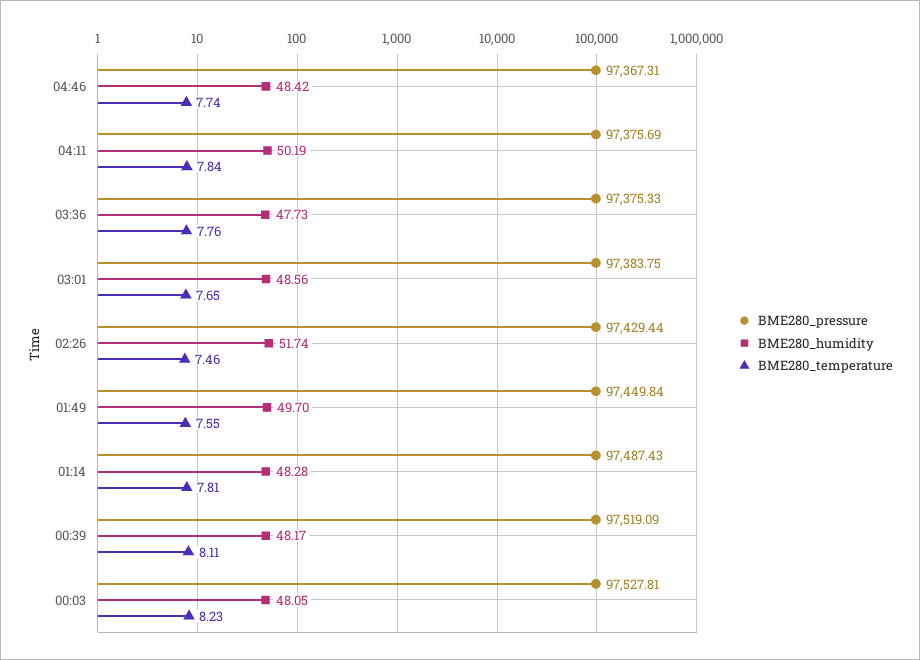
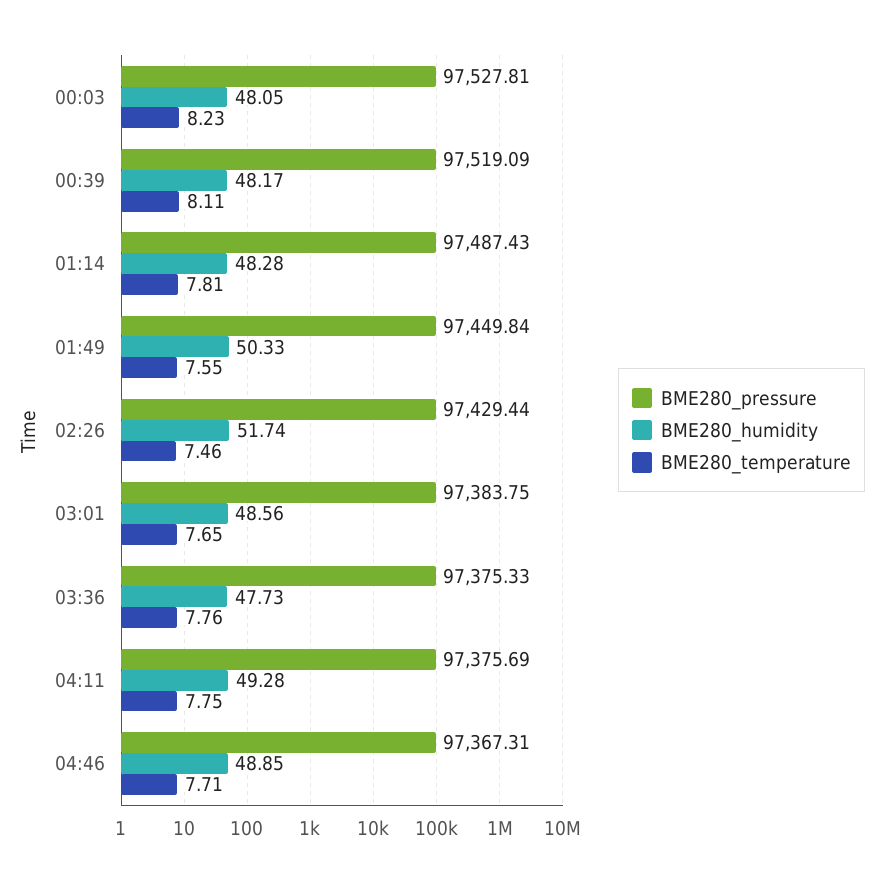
  {
    "BME280_pressure": {
      "04:46": 97367.31,
      "04:11": 97375.69,
      "03:36": 97375.33,
      "03:01": 97383.75,
      "02:26": 97429.44,
      "01:49": 97449.84,
      "01:14": 97487.43,
      "00:39": 97519.09,
      "00:03": 97527.81
    },
    "BME280_humidity": {
-     "04:46": 48.42,
+     "04:46": 48.85,
-     "04:11": 50.19,
+     "04:11": 49.28,
      "03:36": 47.73,
      "03:01": 48.56,
      "02:26": 51.74,
-     "01:49": 49.7,
+     "01:49": 50.33,
      "01:14": 48.28,
      "00:39": 48.17,
      "00:03": 48.05
    },
    "BME280_temperature": {
-     "04:46": 7.74,
+     "04:46": 7.71,
-     "04:11": 7.84,
+     "04:11": 7.75,
      "03:36": 7.76,
      "03:01": 7.65,
      "02:26": 7.46,
      "01:49": 7.55,
      "01:14": 7.81,
      "00:39": 8.11,
      "00:03": 8.23
    }
  }

